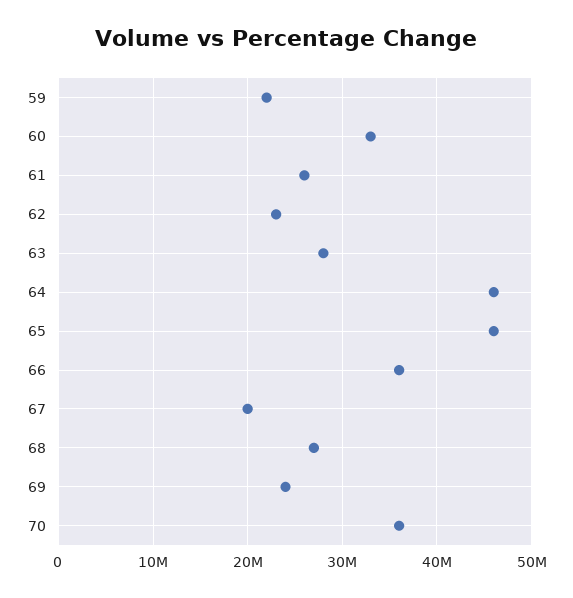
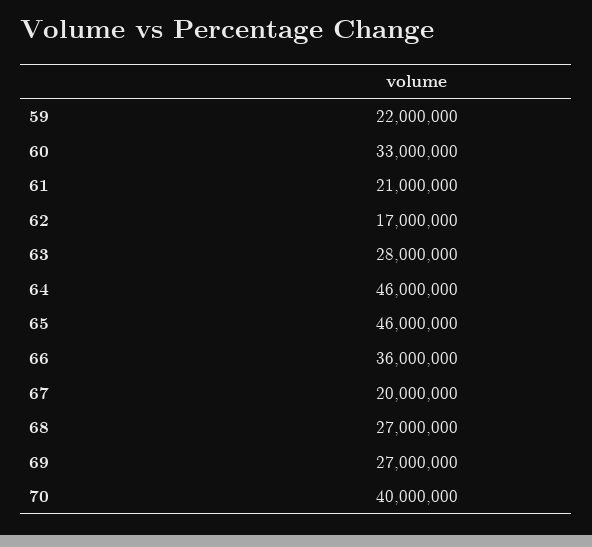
  {
    "59": 22000000,
    "60": 33000000,
-   "61": 26000000,
+   "61": 21000000,
-   "62": 23000000,
+   "62": 17000000,
    "63": 28000000,
    "64": 46000000,
    "65": 46000000,
    "66": 36000000,
    "67": 20000000,
    "68": 27000000,
-   "69": 24000000,
+   "69": 27000000,
-   "70": 36000000
+   "70": 40000000
  }

